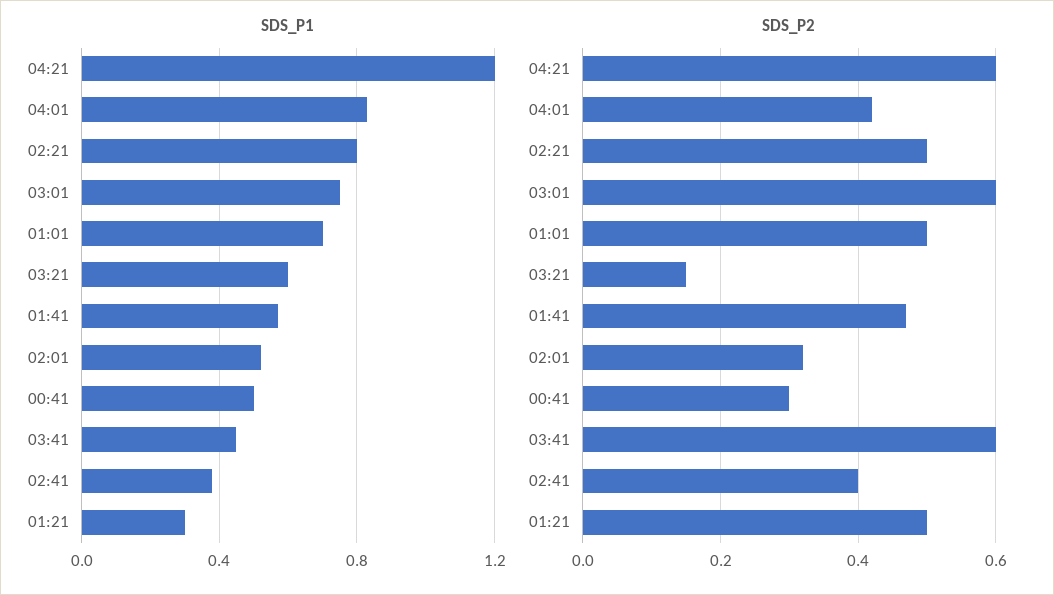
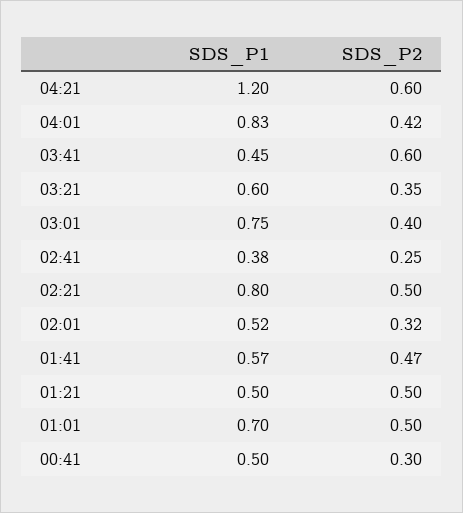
  {
    "SDS_P1": {
      "04:21": 1.2,
      "04:01": 0.83,
      "02:21": 0.8,
      "03:01": 0.75,
      "01:01": 0.7,
      "03:21": 0.6,
      "01:41": 0.57,
      "02:01": 0.52,
      "00:41": 0.5,
      "03:41": 0.45,
      "02:41": 0.38,
-     "01:21": 0.3
+     "01:21": 0.5
    },
    "SDS_P2": {
      "04:21": 0.6,
      "04:01": 0.42,
      "02:21": 0.5,
-     "03:01": 0.6,
+     "03:01": 0.4,
      "01:01": 0.5,
-     "03:21": 0.15,
+     "03:21": 0.35,
      "01:41": 0.47,
      "02:01": 0.32,
      "00:41": 0.3,
      "03:41": 0.6,
-     "02:41": 0.4,
+     "02:41": 0.25,
      "01:21": 0.5
    }
  }

